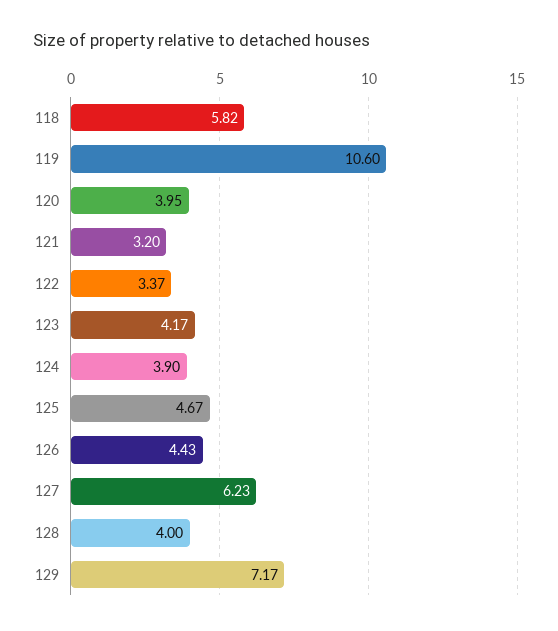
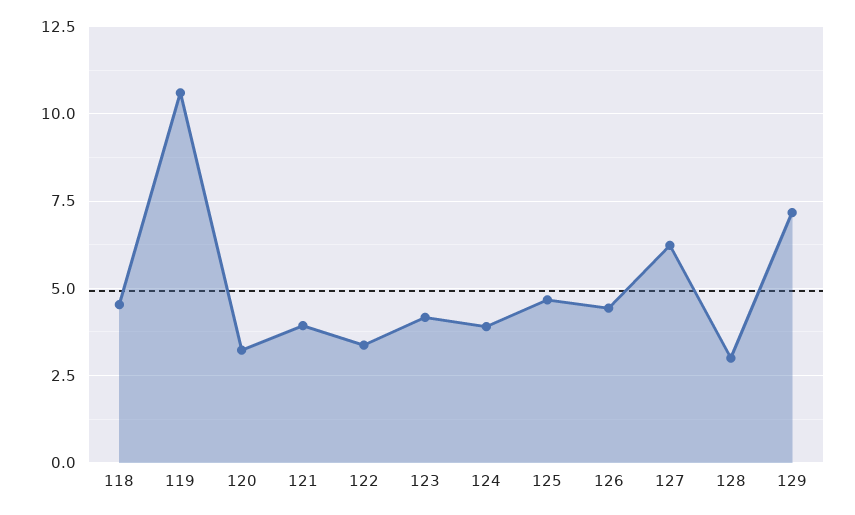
  {
-   "118": 5.82,
+   "118": 4.5,
    "119": 10.6,
-   "120": 3.95,
+   "120": 3.25,
-   "121": 3.2,
+   "121": 4,
    "122": 3.37,
    "123": 4.17,
    "124": 3.9,
    "125": 4.67,
    "126": 4.43,
    "127": 6.23,
-   "128": 4,
+   "128": 3,
    "129": 7.17
  }

